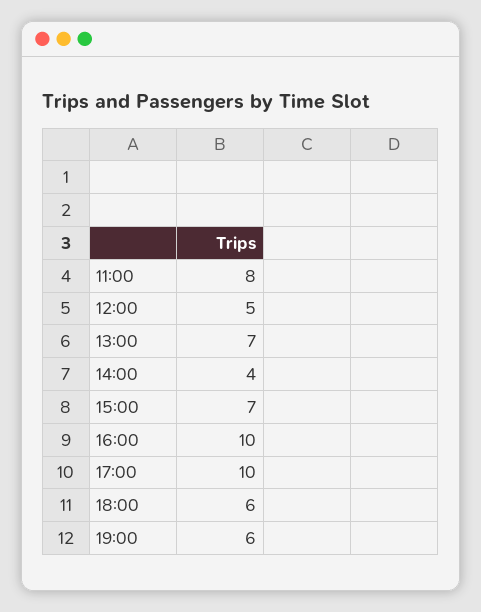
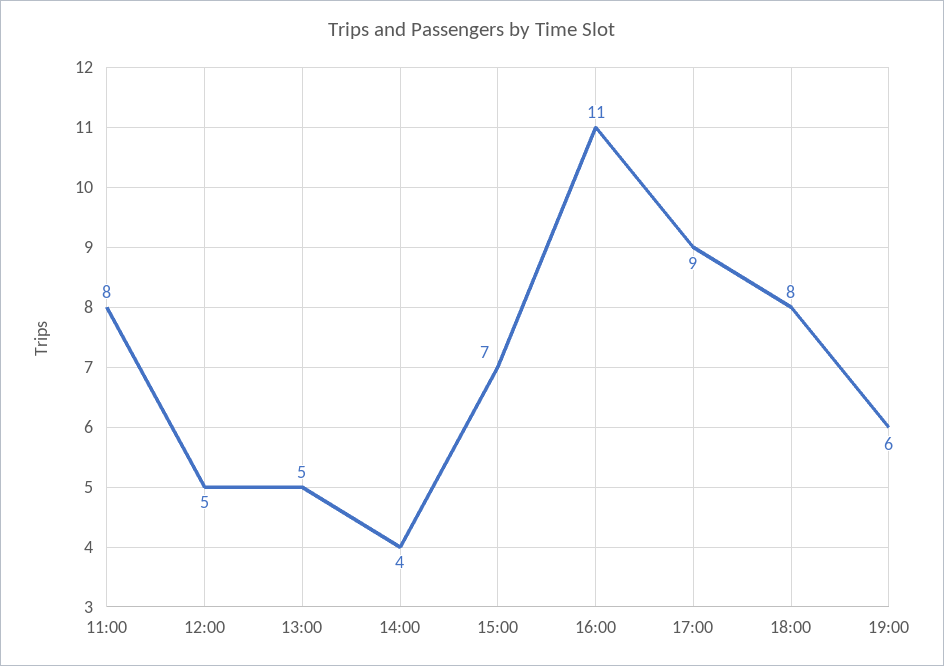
  {
    "11:00": 8,
    "12:00": 5,
-   "13:00": 7,
+   "13:00": 5,
    "14:00": 4,
    "15:00": 7,
-   "16:00": 10,
+   "16:00": 11,
-   "17:00": 10,
+   "17:00": 9,
-   "18:00": 6,
+   "18:00": 8,
    "19:00": 6
  }

